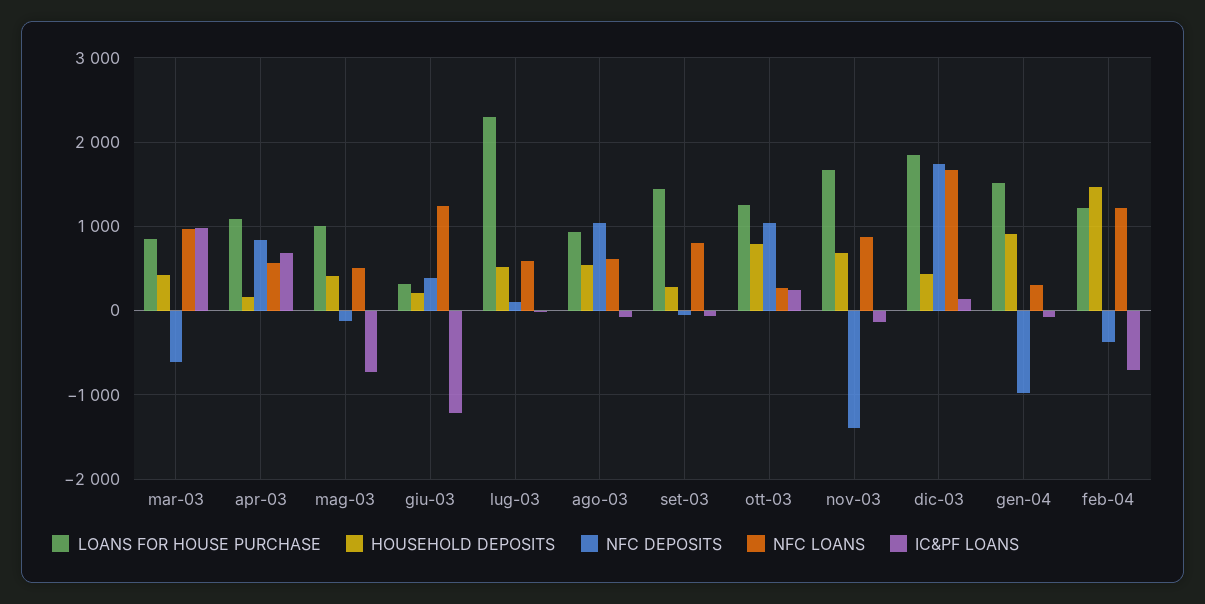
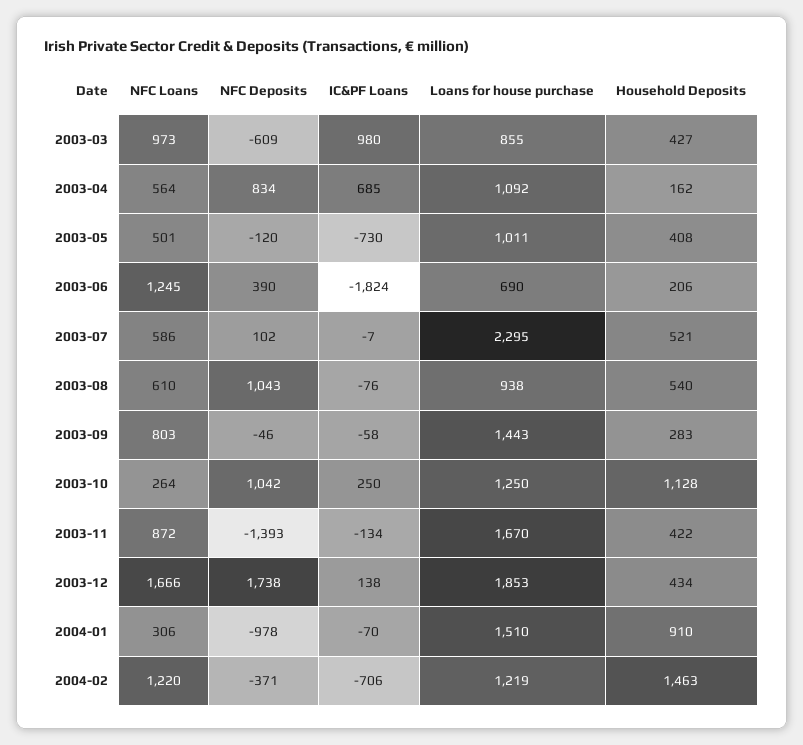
  {
    "LOANS FOR HOUSE PURCHASE": {
      "mar-03": 855,
      "apr-03": 1092,
      "mag-03": 1011,
-     "giu-03": 300,
+     "giu-03": 690,
      "lug-03": 2295,
      "ago-03": 938,
      "set-03": 1443,
      "ott-03": 1250,
      "nov-03": 1670,
      "dic-03": 1853,
      "gen-04": 1510,
      "feb-04": 1219
    },
    "HOUSEHOLD DEPOSITS": {
      "mar-03": 427,
      "apr-03": 162,
      "mag-03": 408,
      "giu-03": 206,
      "lug-03": 521,
      "ago-03": 540,
      "set-03": 283,
-     "ott-03": 800,
+     "ott-03": 1128,
-     "nov-03": 700,
+     "nov-03": 422,
      "dic-03": 434,
      "gen-04": 910,
      "feb-04": 1463
    },
    "NFC DEPOSITS": {
      "mar-03": -609,
      "apr-03": 834,
      "mag-03": -120,
      "giu-03": 390,
      "lug-03": 102,
      "ago-03": 1043,
      "set-03": -46,
      "ott-03": 1042,
      "nov-03": -1393,
      "dic-03": 1738,
      "gen-04": -978,
      "feb-04": -371
    },
    "NFC LOANS": {
      "mar-03": 973,
      "apr-03": 564,
      "mag-03": 501,
      "giu-03": 1245,
      "lug-03": 586,
      "ago-03": 610,
      "set-03": 803,
      "ott-03": 264,
      "nov-03": 872,
      "dic-03": 1666,
      "gen-04": 306,
      "feb-04": 1220
    },
    "IC&PF LOANS": {
      "mar-03": 980,
      "apr-03": 685,
      "mag-03": -730,
-     "giu-03": -1200,
+     "giu-03": -1824,
      "lug-03": -7,
      "ago-03": -76,
      "set-03": -58,
      "ott-03": 250,
      "nov-03": -134,
      "dic-03": 138,
      "gen-04": -70,
      "feb-04": -706
    }
  }

